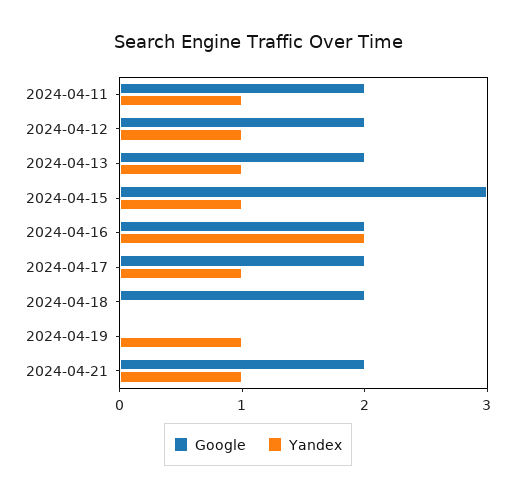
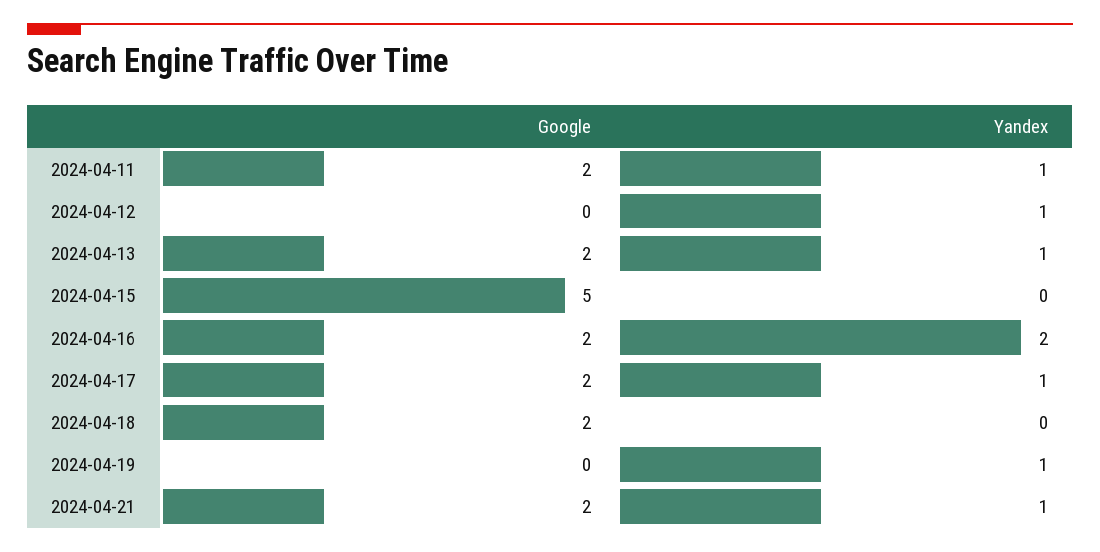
  {
    "Google": {
      "2024-04-11": 2,
-     "2024-04-12": 2,
+     "2024-04-12": 0,
      "2024-04-13": 2,
-     "2024-04-15": 3,
+     "2024-04-15": 5,
      "2024-04-16": 2,
      "2024-04-17": 2,
      "2024-04-18": 2,
      "2024-04-19": 0,
      "2024-04-21": 2
    },
    "Yandex": {
      "2024-04-11": 1,
      "2024-04-12": 1,
      "2024-04-13": 1,
-     "2024-04-15": 1,
+     "2024-04-15": 0,
      "2024-04-16": 2,
      "2024-04-17": 1,
      "2024-04-18": 0,
      "2024-04-19": 1,
      "2024-04-21": 1
    }
  }

